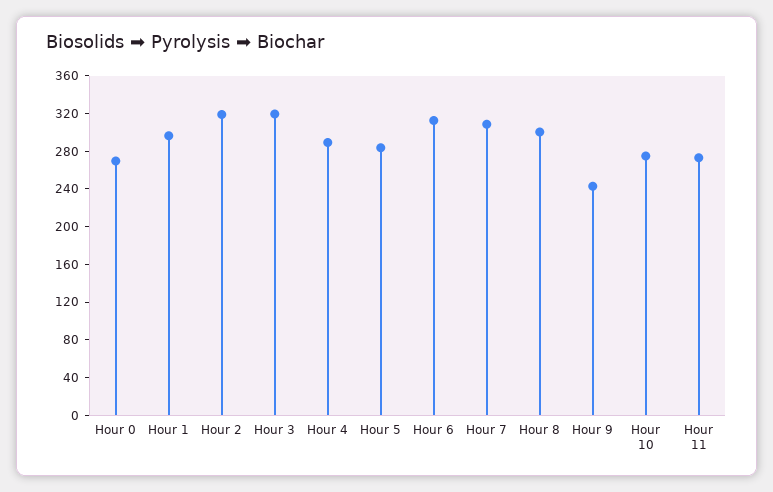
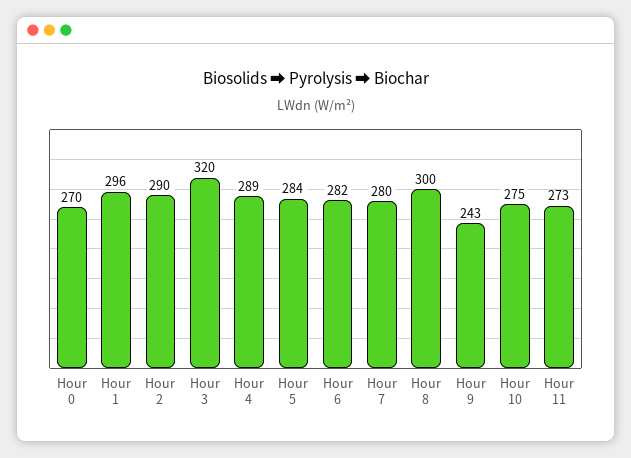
  {
    "Hour 0": 270,
    "Hour 1": 296,
-   "Hour 2": 320,
+   "Hour 2": 290,
    "Hour 3": 320,
    "Hour 4": 289,
    "Hour 5": 284,
-   "Hour 6": 310,
+   "Hour 6": 282,
-   "Hour 7": 310,
+   "Hour 7": 280,
    "Hour 8": 300,
    "Hour 9": 243,
    "Hour 10": 275,
    "Hour 11": 273
  }

